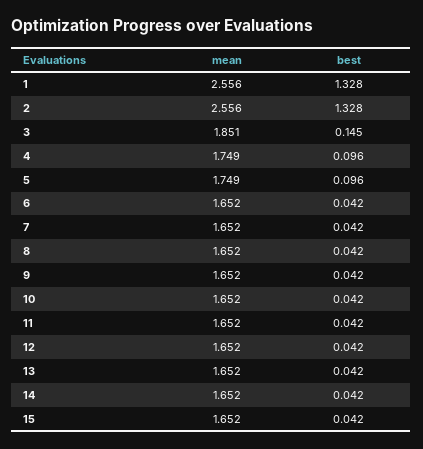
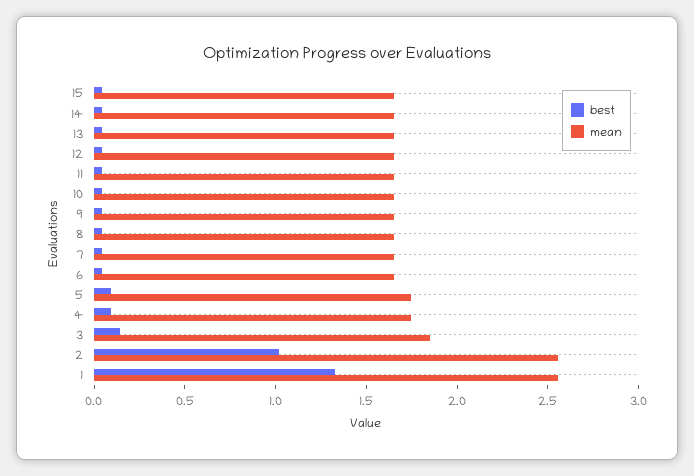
  {
    "mean": {
      "1": 2.556,
      "2": 2.556,
      "3": 1.851,
      "4": 1.749,
      "5": 1.749,
      "6": 1.652,
      "7": 1.652,
      "8": 1.652,
      "9": 1.652,
      "10": 1.652,
      "11": 1.652,
      "12": 1.652,
      "13": 1.652,
      "14": 1.652,
      "15": 1.652
    },
    "best": {
      "1": 1.328,
-     "2": 1.328,
+     "2": 1,
      "3": 0.145,
      "4": 0.096,
      "5": 0.096,
      "6": 0.042,
      "7": 0.042,
      "8": 0.042,
      "9": 0.042,
      "10": 0.042,
      "11": 0.042,
      "12": 0.042,
      "13": 0.042,
      "14": 0.042,
      "15": 0.042
    }
  }

